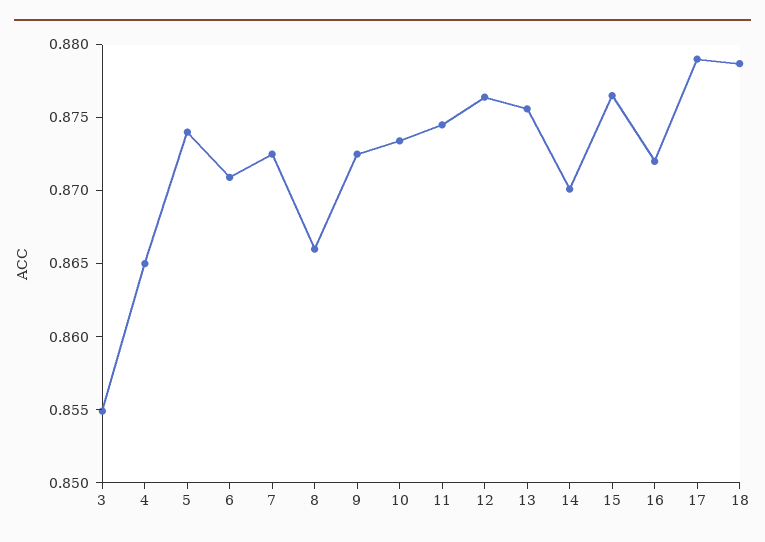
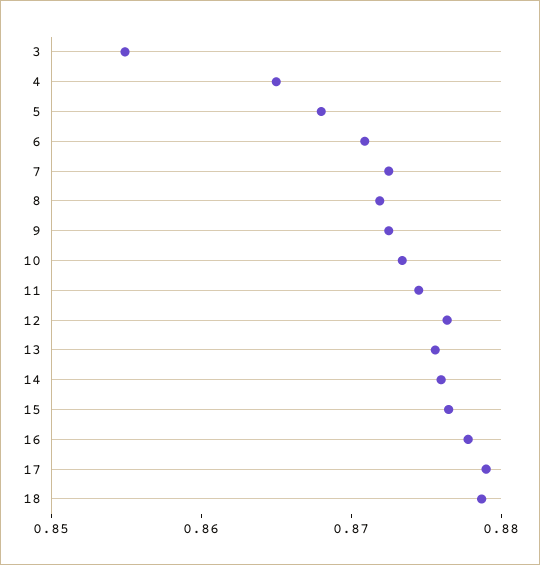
  {
    "3": 0.855,
    "4": 0.865,
-   "5": 0.874,
+   "5": 0.868,
    "6": 0.871,
    "7": 0.873,
-   "8": 0.866,
+   "8": 0.872,
    "9": 0.873,
    "10": 0.873,
    "11": 0.875,
    "12": 0.876,
    "13": 0.876,
-   "14": 0.87,
+   "14": 0.876,
    "15": 0.877,
-   "16": 0.872,
+   "16": 0.878,
    "17": 0.879,
    "18": 0.879
  }

